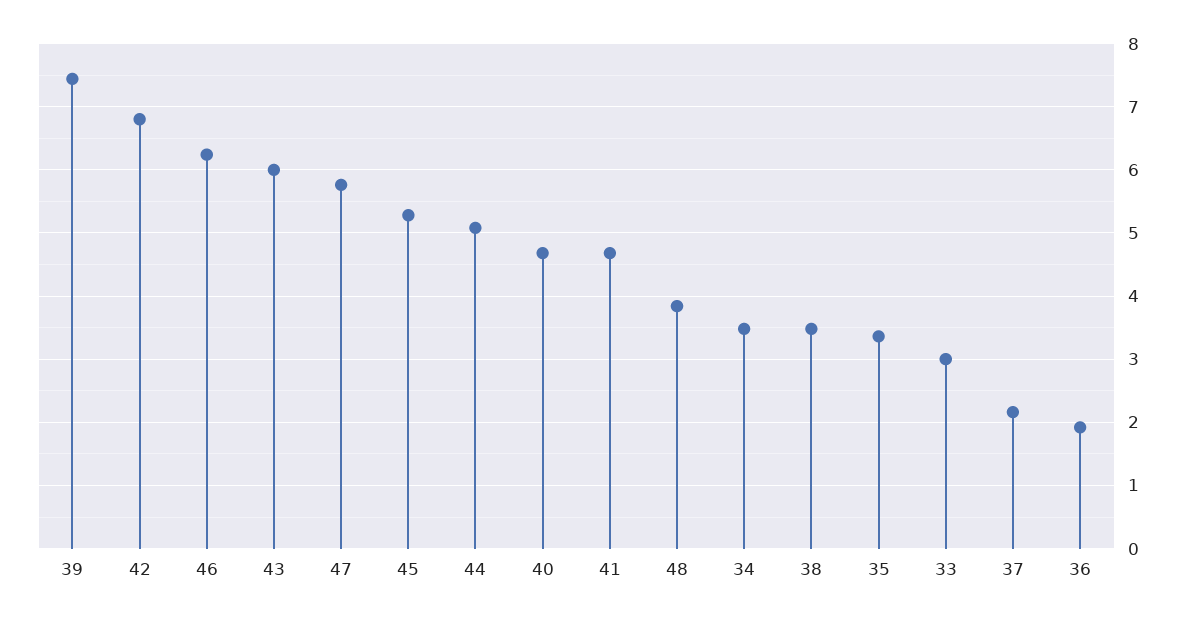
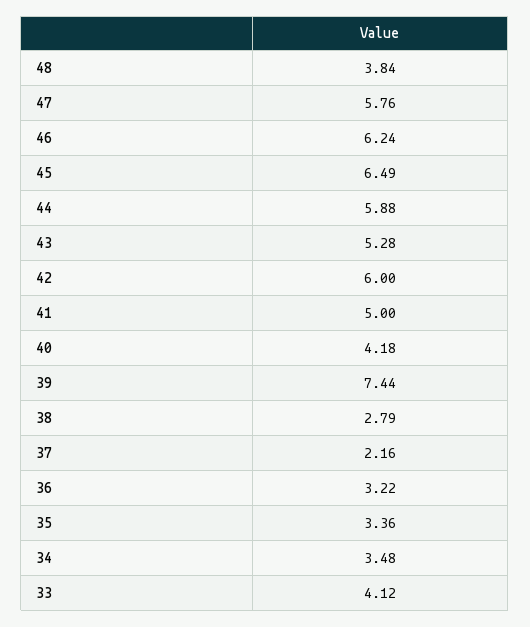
  {
    "39": 7.44,
-   "42": 6.8,
+   "42": 6,
    "46": 6.24,
-   "43": 6,
+   "43": 5.28,
    "47": 5.76,
-   "45": 5.3,
+   "45": 6.49,
-   "44": 5.1,
+   "44": 5.88,
-   "40": 4.7,
+   "40": 4.18,
-   "41": 4.7,
+   "41": 5,
    "48": 3.84,
    "34": 3.48,
-   "38": 3.5,
+   "38": 2.79,
    "35": 3.36,
-   "33": 3,
+   "33": 4.12,
    "37": 2.16,
-   "36": 1.9
+   "36": 3.22
  }

